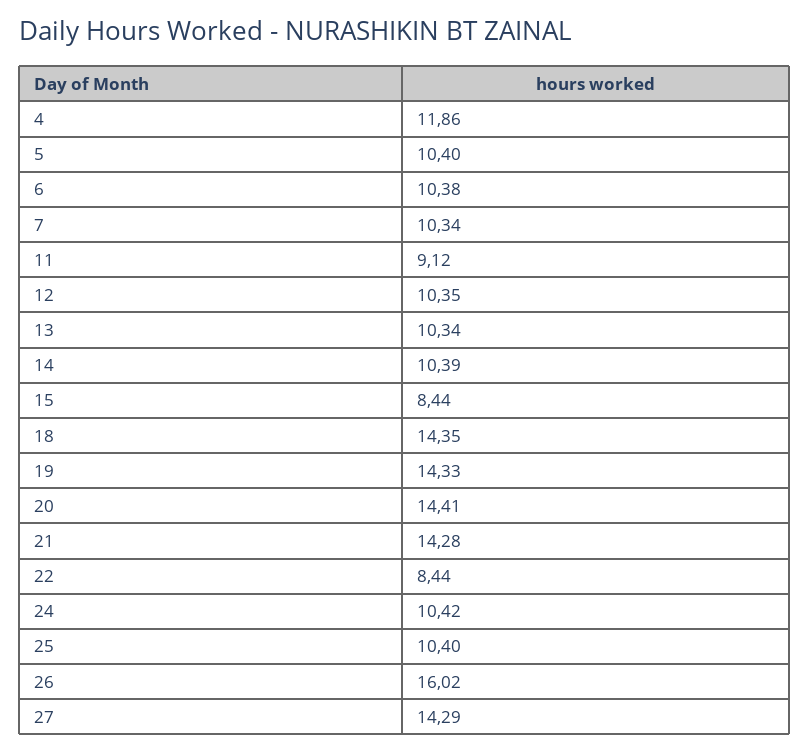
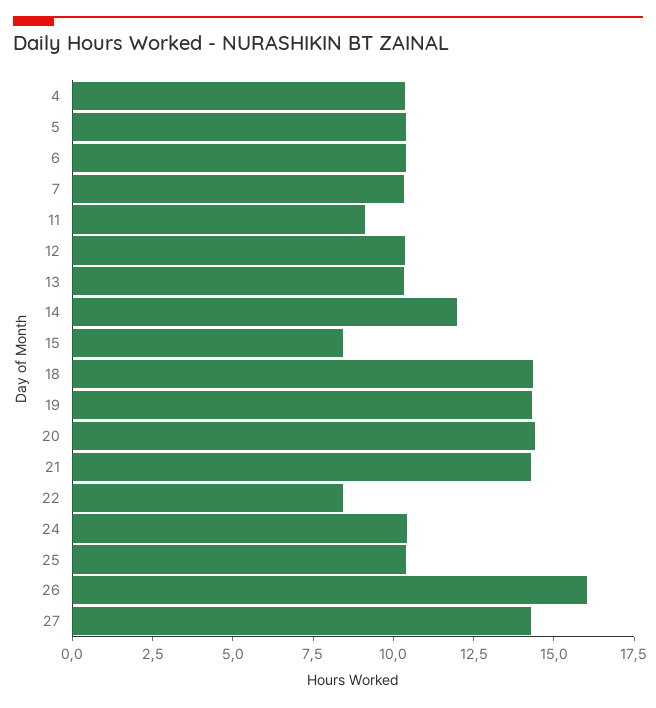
  {
-   "4": 11.86,
+   "4": 10.5,
    "5": 10.4,
    "6": 10.38,
    "7": 10.34,
    "11": 9.12,
    "12": 10.35,
    "13": 10.34,
-   "14": 10.39,
+   "14": 12,
    "15": 8.44,
    "18": 14.35,
    "19": 14.33,
    "20": 14.41,
    "21": 14.28,
    "22": 8.44,
    "24": 10.42,
    "25": 10.4,
    "26": 16.02,
    "27": 14.29
  }

